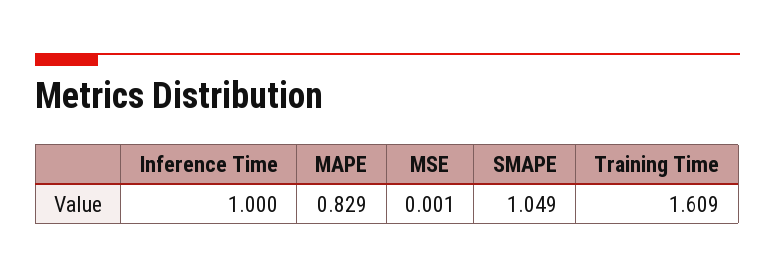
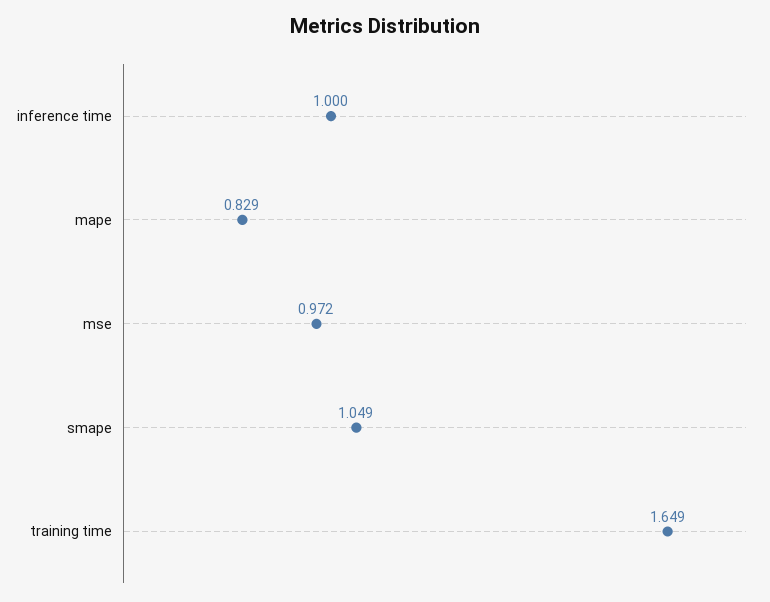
  {
    "Inference Time": 1,
    "MAPE": 0.829,
-   "MSE": 0.001,
+   "MSE": 0.972,
    "SMAPE": 1.049,
-   "Training Time": 1.609
+   "Training Time": 1.649
  }

